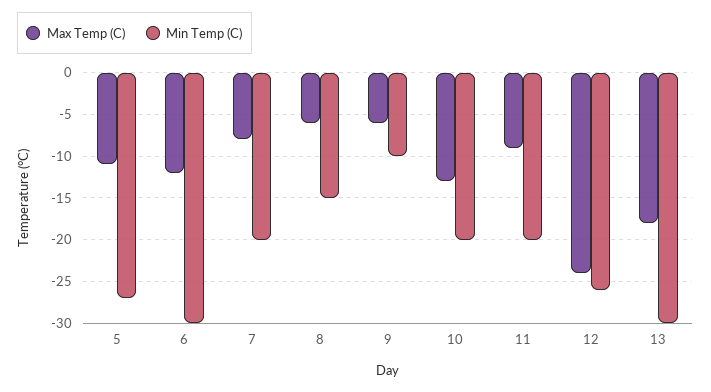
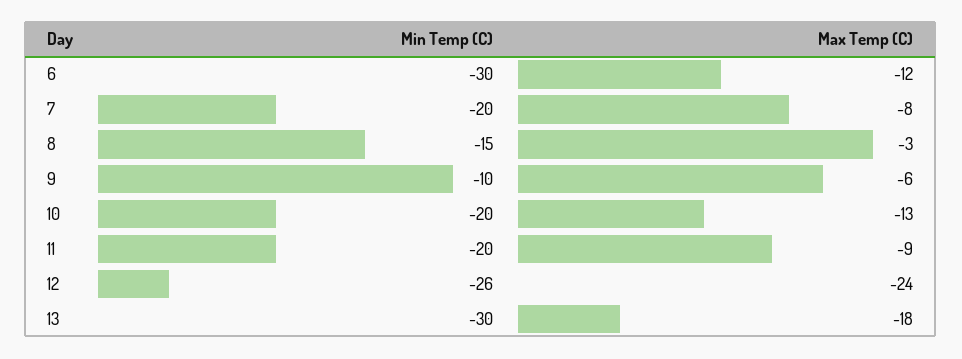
  {
    "Max Temp (C)": {
-     "5": -11,
      "6": -12,
      "7": -8,
-     "8": -6,
+     "8": -3,
      "9": -6,
      "10": -13,
      "11": -9,
      "12": -24,
      "13": -18
    },
    "Min Temp (C)": {
-     "5": -27,
      "6": -30,
      "7": -20,
      "8": -15,
      "9": -10,
      "10": -20,
      "11": -20,
      "12": -26,
      "13": -30
    }
  }

